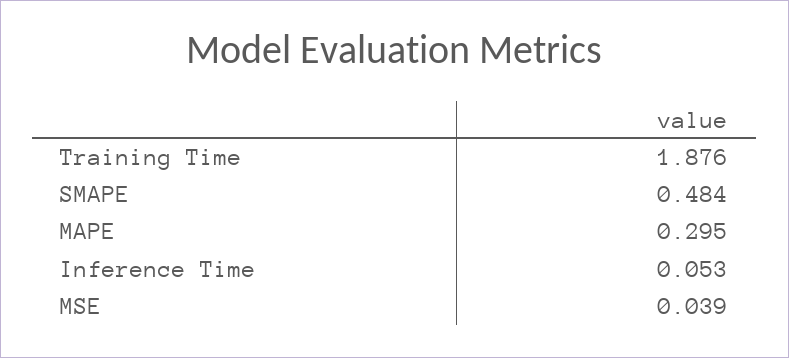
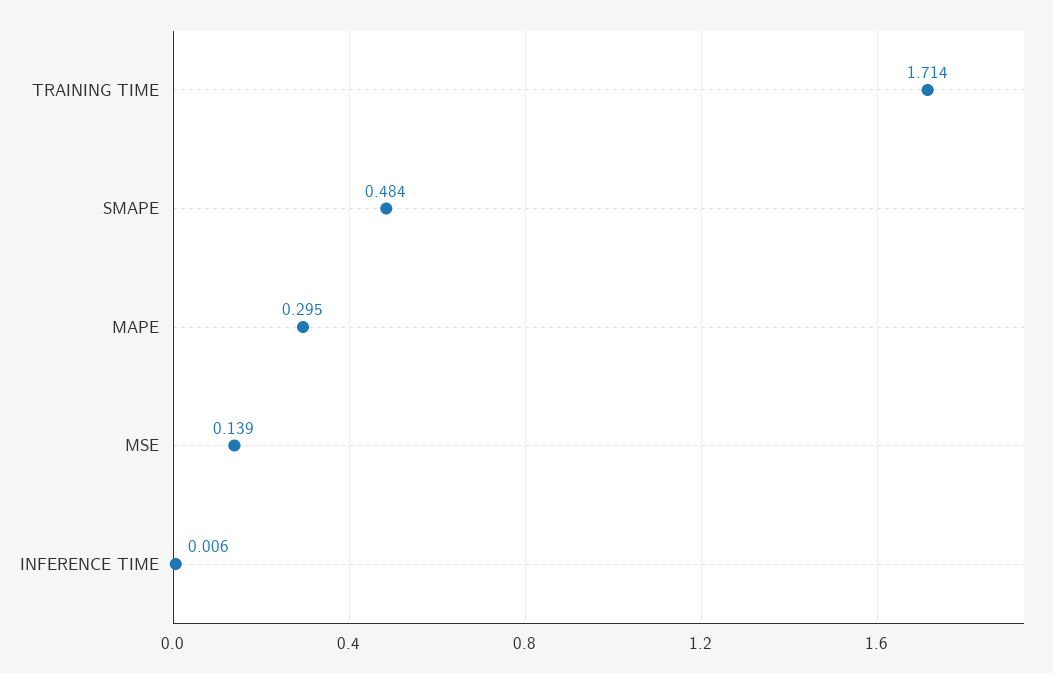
  {
-   "Training Time": 1.876,
+   "Training Time": 1.714,
    "SMAPE": 0.484,
    "MAPE": 0.295,
-   "Inference Time": 0.053,
+   "Inference Time": 0.006,
-   "MSE": 0.039
+   "MSE": 0.139
  }

